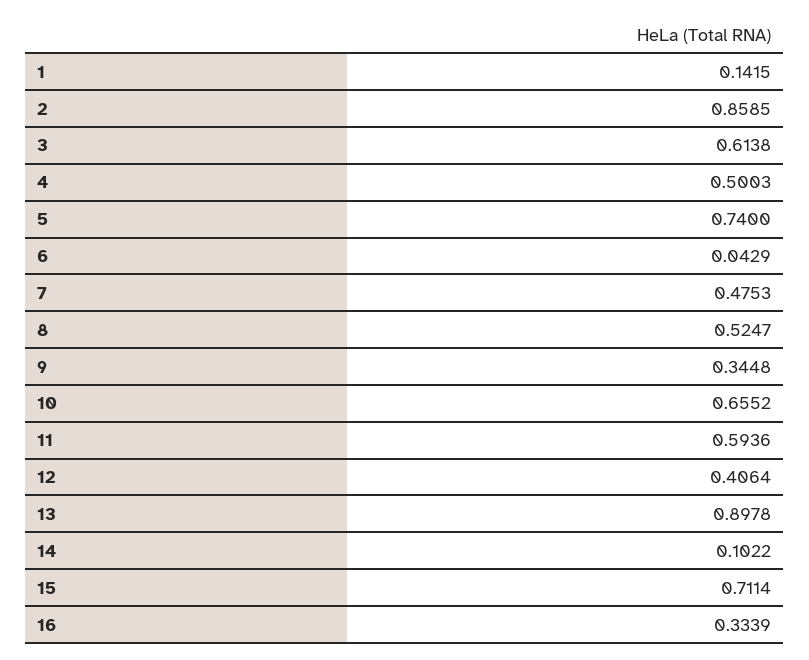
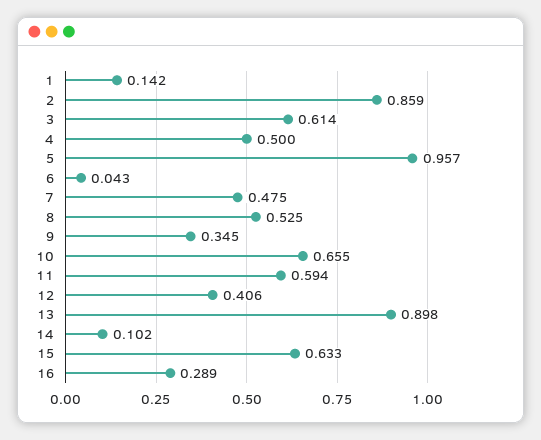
  {
    "1": 0.1415,
    "2": 0.8585,
    "3": 0.6138,
    "4": 0.5003,
-   "5": 0.74,
+   "5": 0.957,
    "6": 0.0429,
    "7": 0.4753,
    "8": 0.5247,
    "9": 0.3448,
    "10": 0.6552,
    "11": 0.5936,
    "12": 0.4064,
    "13": 0.8978,
    "14": 0.1022,
-   "15": 0.7114,
+   "15": 0.633,
-   "16": 0.3339
+   "16": 0.289
  }

